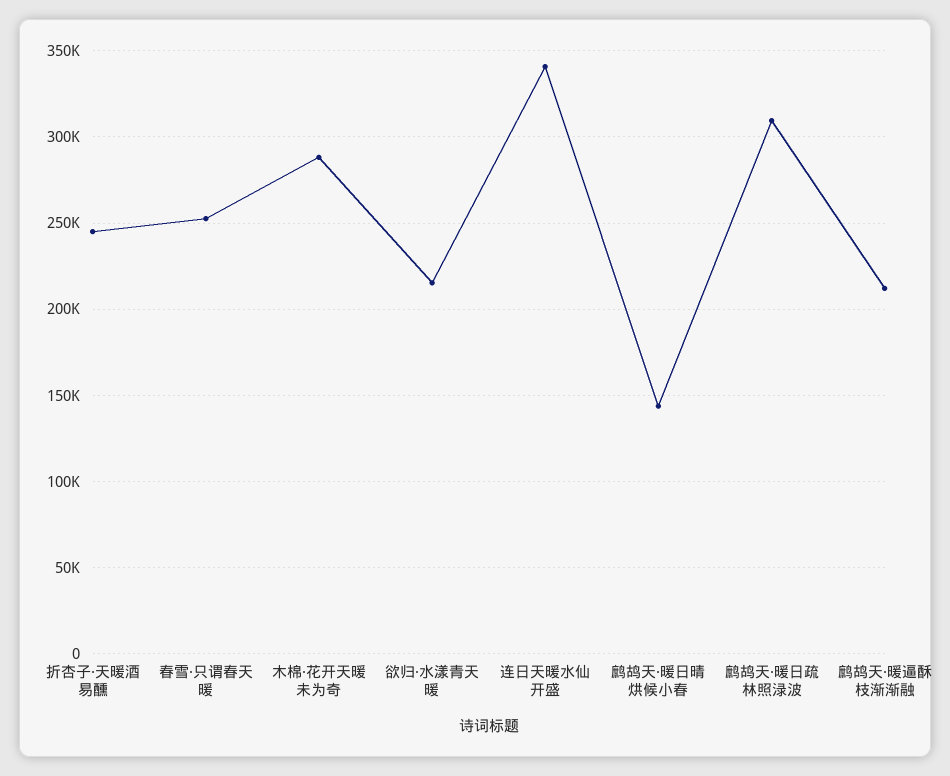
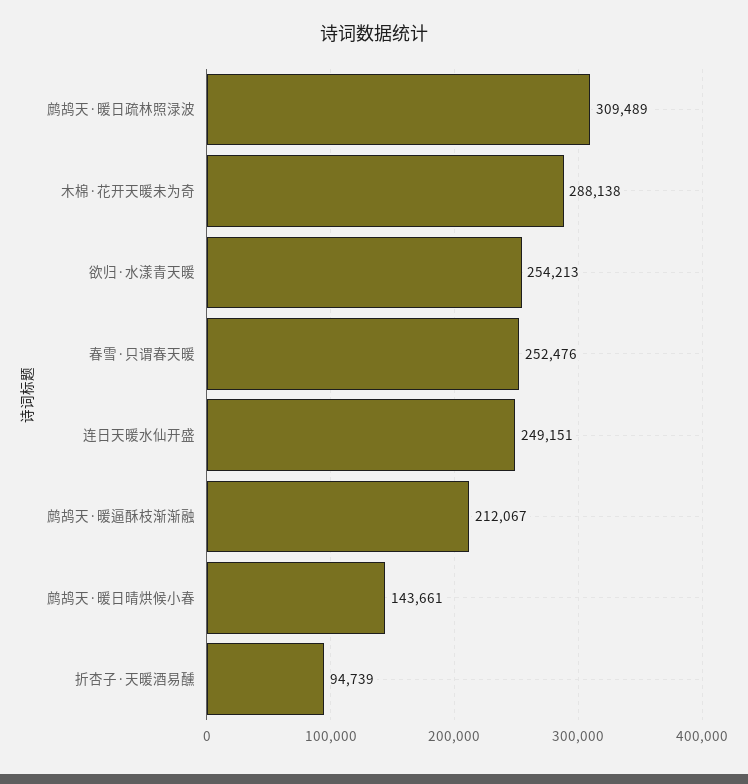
  {
-   "折杏子·天暖酒易醺": 245000,
+   "折杏子·天暖酒易醺": 94739,
    "春雪·只谓春天暖": 252476,
    "木棉·花开天暖未为奇": 288138,
-   "欲归·水漾青天暖": 215000,
+   "欲归·水漾青天暖": 254213,
-   "连日天暖水仙开盛": 340000,
+   "连日天暖水仙开盛": 249151,
    "鹧鸪天·暖日晴烘候小春": 143661,
    "鹧鸪天·暖日疏林照渌波": 309489,
    "鹧鸪天·暖逼酥枝渐渐融": 212067
  }

